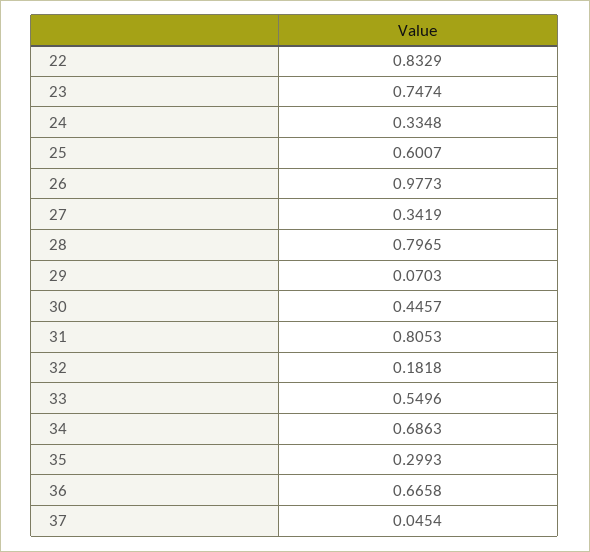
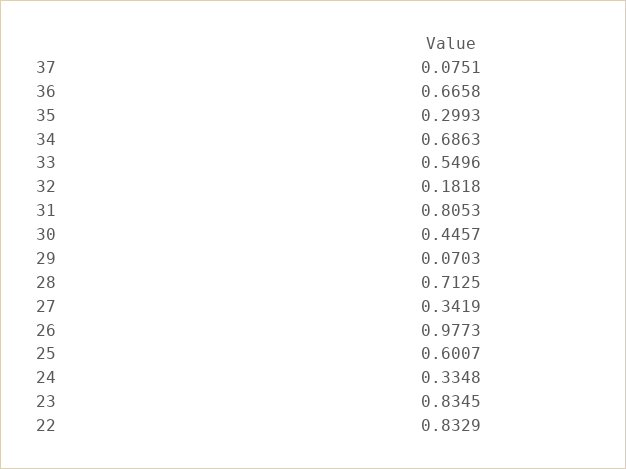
  {
    "22": 0.8329,
-   "23": 0.7474,
+   "23": 0.8345,
    "24": 0.3348,
    "25": 0.6007,
    "26": 0.9773,
    "27": 0.3419,
-   "28": 0.7965,
+   "28": 0.7125,
    "29": 0.0703,
    "30": 0.4457,
    "31": 0.8053,
    "32": 0.1818,
    "33": 0.5496,
    "34": 0.6863,
    "35": 0.2993,
    "36": 0.6658,
-   "37": 0.0454
+   "37": 0.0751
  }

